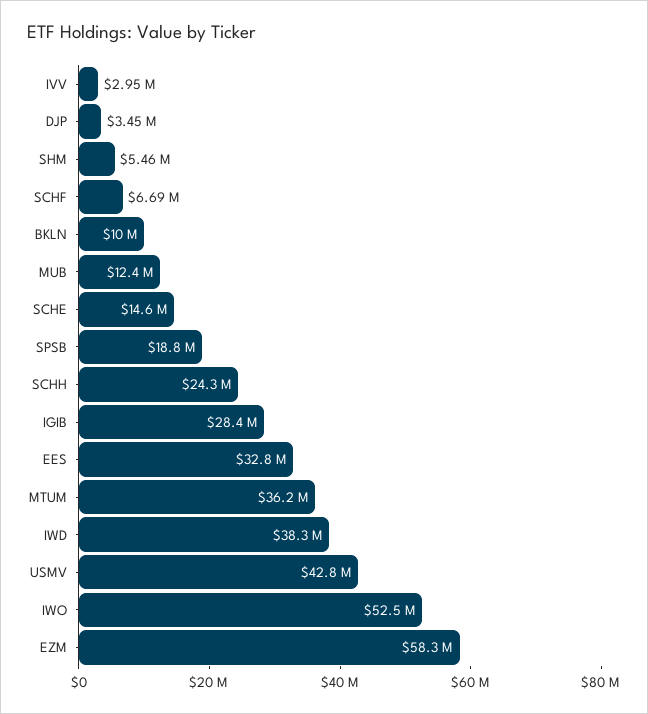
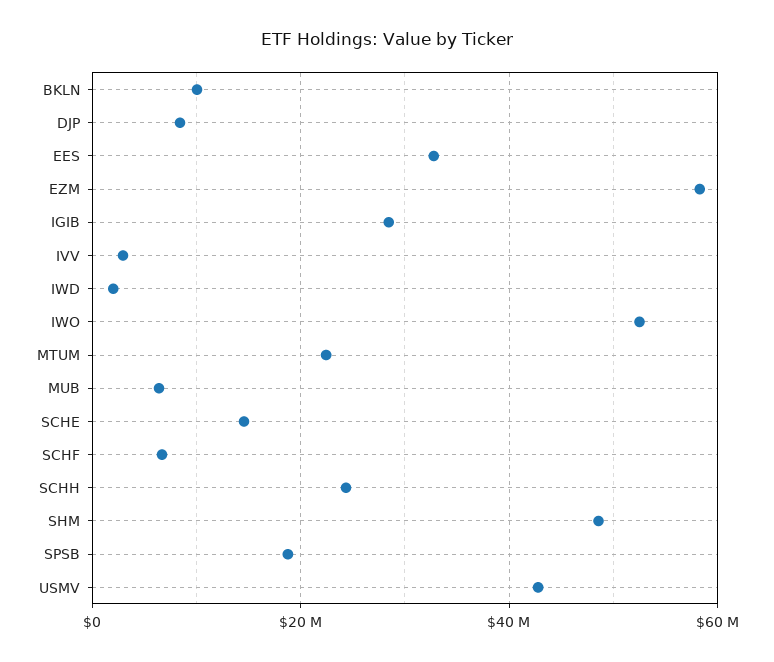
  {
    "IVV": 2950000,
-   "DJP": 3450000,
+   "DJP": 8000000,
-   "SHM": 5460000,
+   "SHM": 48000000,
    "SCHF": 6690000,
    "BKLN": 10000000,
-   "MUB": 12400000,
+   "MUB": 6000000,
    "SCHE": 14600000,
    "SPSB": 18800000,
    "SCHH": 24300000,
    "IGIB": 28400000,
    "EES": 32800000,
-   "MTUM": 36200000,
+   "MTUM": 22000000,
-   "IWD": 38300000,
+   "IWD": 2000000,
    "USMV": 42800000,
    "IWO": 52500000,
    "EZM": 58300000
  }

